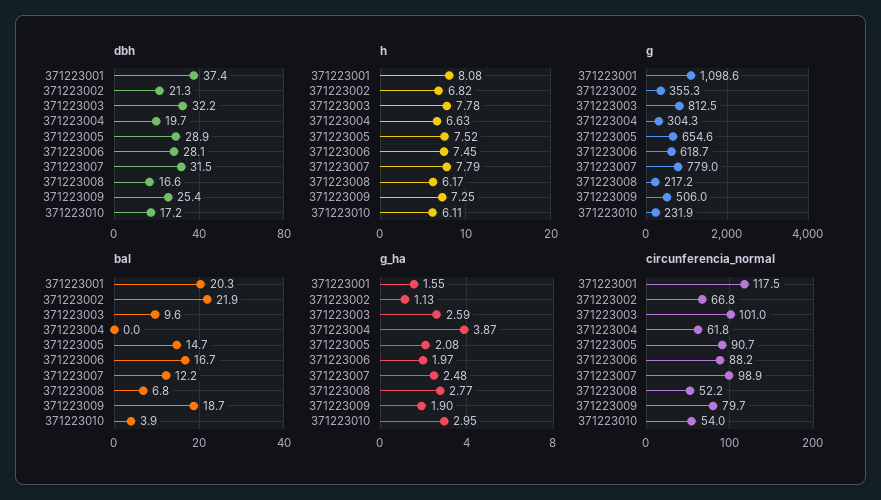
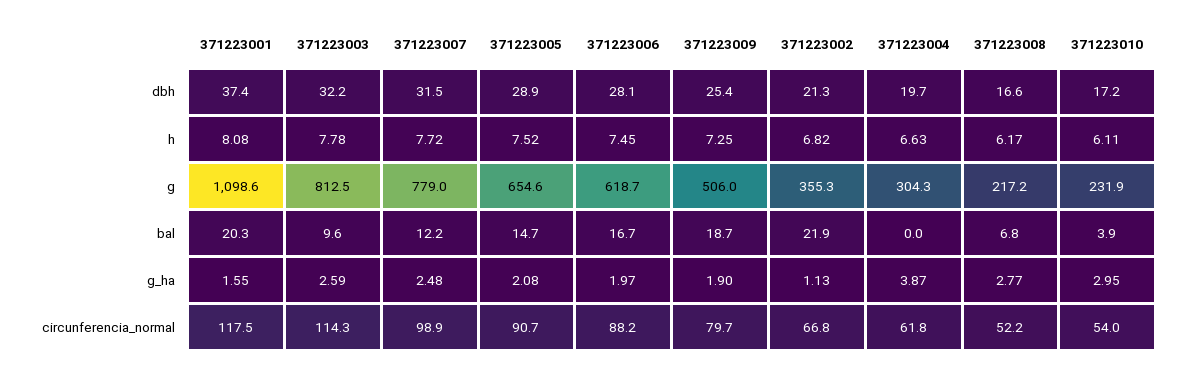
  {
    "dbh": {
      "371223001": 37.4,
      "371223002": 21.3,
      "371223003": 32.2,
      "371223004": 19.7,
      "371223005": 28.9,
      "371223006": 28.1,
      "371223007": 31.5,
      "371223008": 16.6,
      "371223009": 25.4,
      "371223010": 17.2
    },
    "h": {
      "371223001": 8.08,
      "371223002": 6.82,
      "371223003": 7.78,
      "371223004": 6.63,
      "371223005": 7.52,
      "371223006": 7.45,
-     "371223007": 7.79,
+     "371223007": 7.72,
      "371223008": 6.17,
      "371223009": 7.25,
      "371223010": 6.11
    },
    "g": {
      "371223001": 1098.6,
      "371223002": 355.3,
      "371223003": 812.5,
      "371223004": 304.3,
      "371223005": 654.6,
      "371223006": 618.7,
      "371223007": 779,
      "371223008": 217.2,
      "371223009": 506,
      "371223010": 231.9
    },
    "bal": {
      "371223001": 20.3,
      "371223002": 21.9,
      "371223003": 9.6,
      "371223004": 0,
      "371223005": 14.7,
      "371223006": 16.7,
      "371223007": 12.2,
      "371223008": 6.8,
      "371223009": 18.7,
      "371223010": 3.9
    },
    "g_ha": {
      "371223001": 1.55,
      "371223002": 1.13,
      "371223003": 2.59,
      "371223004": 3.87,
      "371223005": 2.08,
      "371223006": 1.97,
      "371223007": 2.48,
      "371223008": 2.77,
      "371223009": 1.9,
      "371223010": 2.95
    },
    "circunferencia_normal": {
      "371223001": 117.5,
      "371223002": 66.8,
-     "371223003": 101,
+     "371223003": 114.3,
      "371223004": 61.8,
      "371223005": 90.7,
      "371223006": 88.2,
      "371223007": 98.9,
      "371223008": 52.2,
      "371223009": 79.7,
      "371223010": 54
    }
  }

